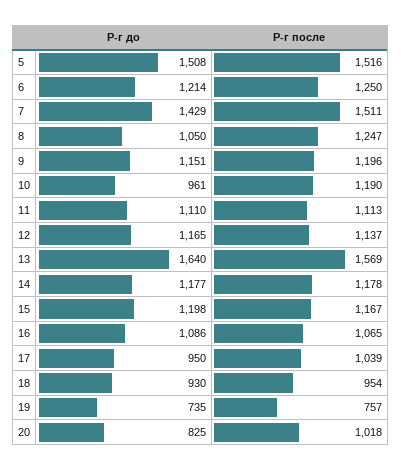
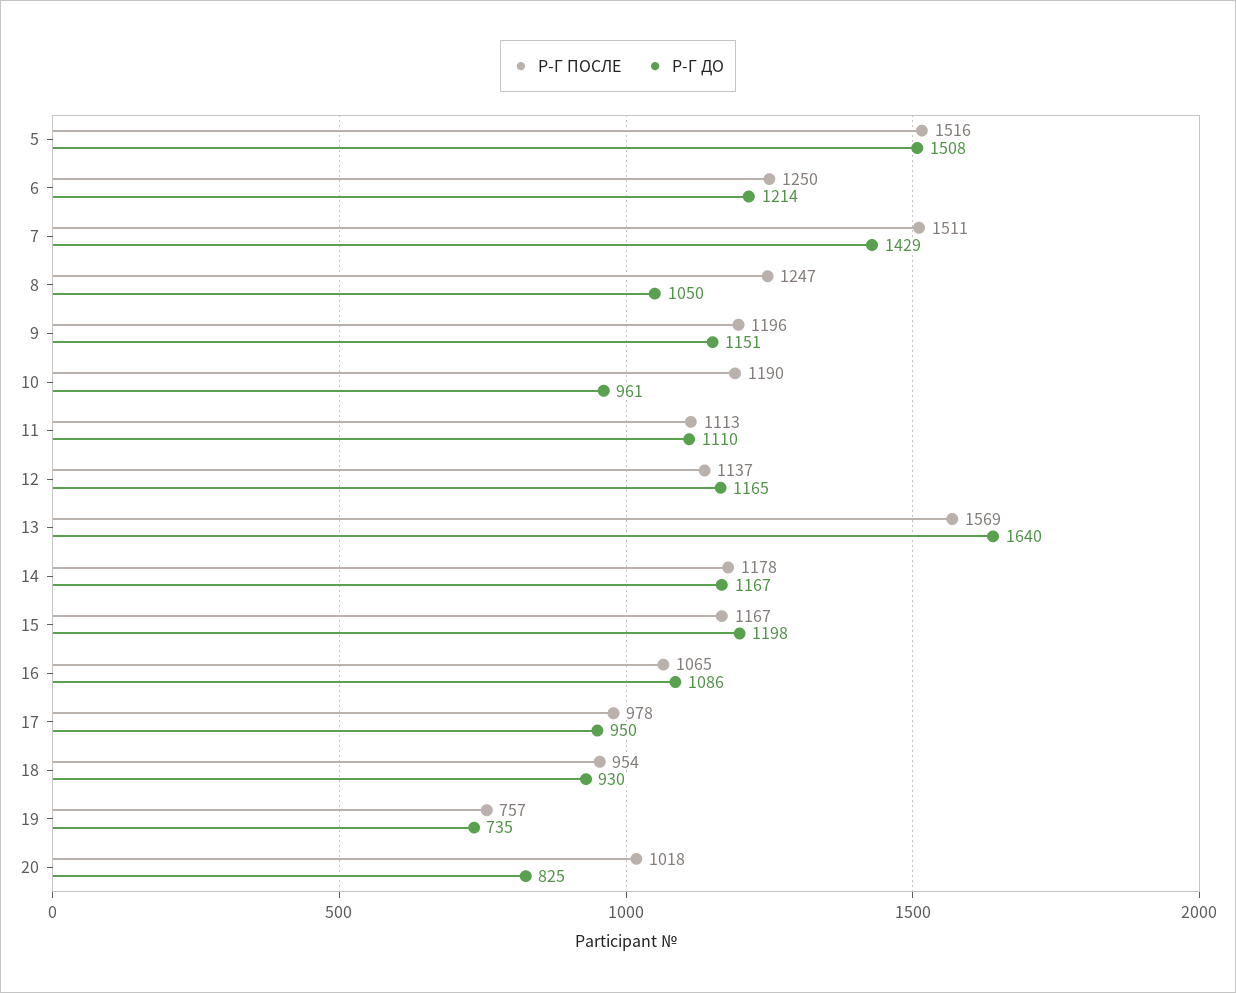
  {
    "Р-г до": {
      "5": 1508,
      "6": 1214,
      "7": 1429,
      "8": 1050,
      "9": 1151,
      "10": 961,
      "11": 1110,
      "12": 1165,
      "13": 1640,
-     "14": 1177,
+     "14": 1167,
      "15": 1198,
      "16": 1086,
      "17": 950,
      "18": 930,
      "19": 735,
      "20": 825
    },
    "Р-г после": {
      "5": 1516,
      "6": 1250,
      "7": 1511,
      "8": 1247,
      "9": 1196,
      "10": 1190,
      "11": 1113,
      "12": 1137,
      "13": 1569,
      "14": 1178,
      "15": 1167,
      "16": 1065,
-     "17": 1039,
+     "17": 978,
      "18": 954,
      "19": 757,
      "20": 1018
    }
  }

